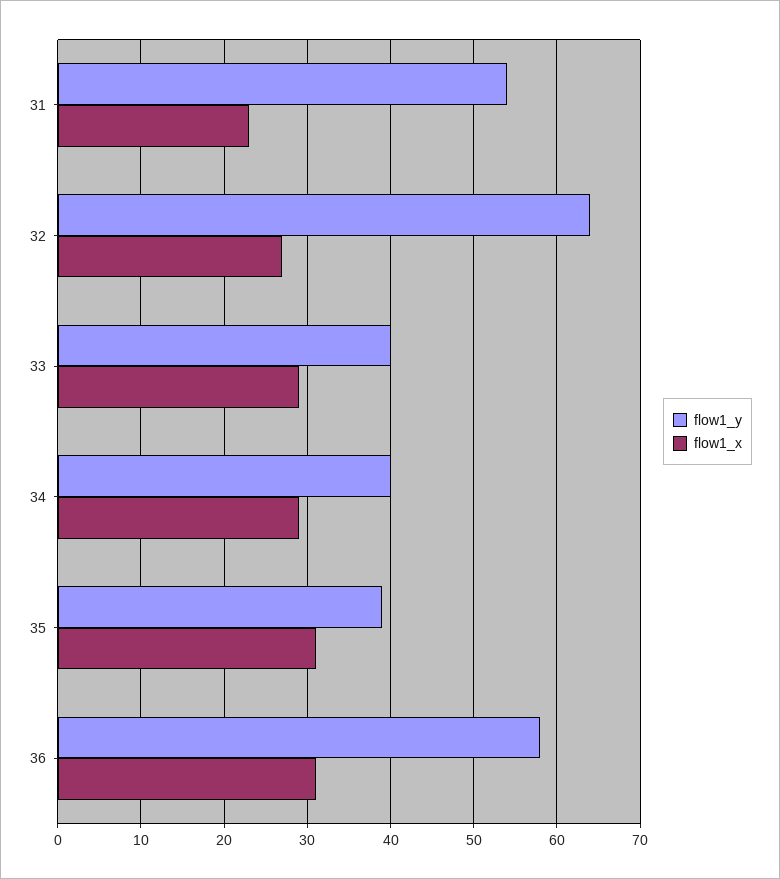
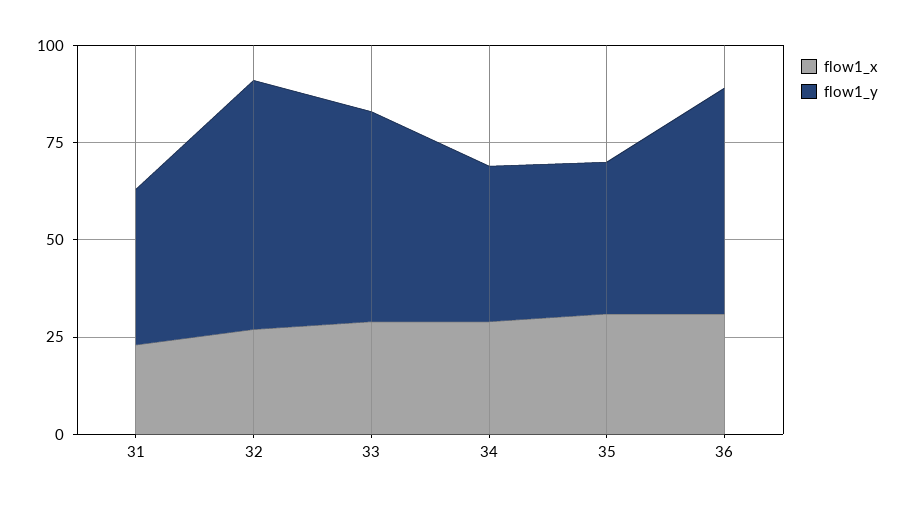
  {
    "flow1_y": {
-     "31": 54,
+     "31": 40,
      "32": 64,
-     "33": 40,
+     "33": 55,
      "34": 40,
      "35": 39,
      "36": 58
    },
    "flow1_x": {
      "31": 23,
      "32": 27,
      "33": 29,
      "34": 29,
      "35": 31,
      "36": 31
    }
  }

